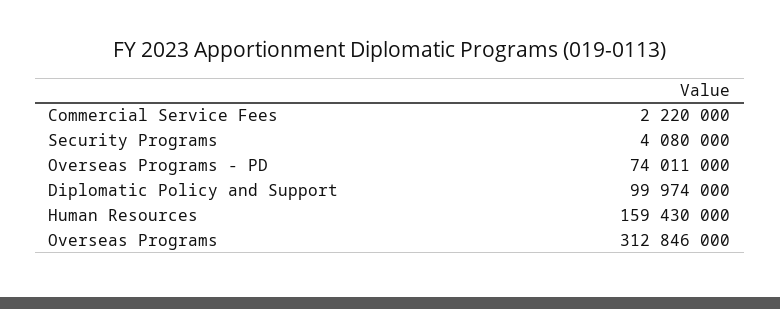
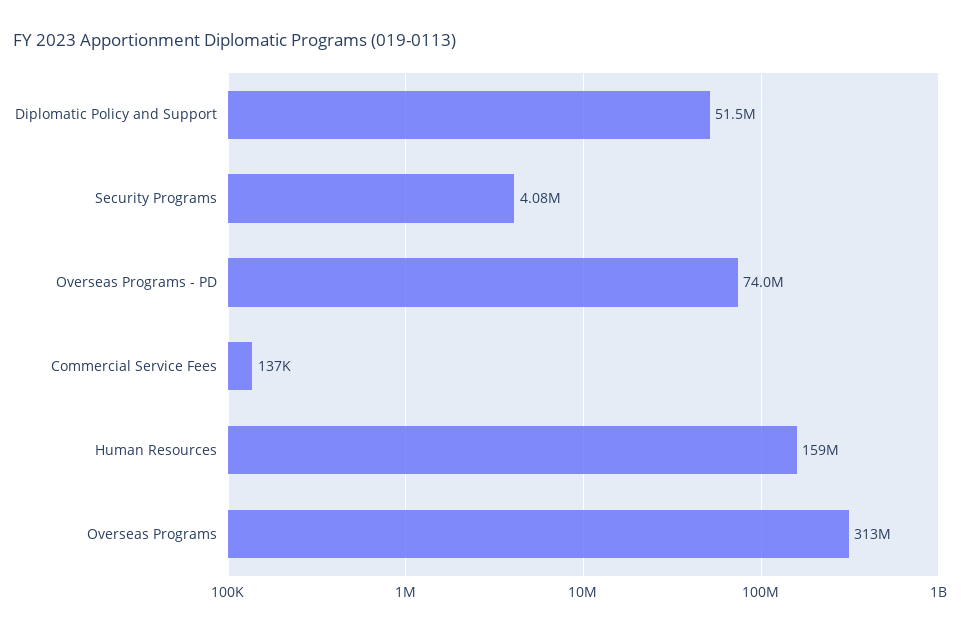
  {
-   "Commercial Service Fees": 2220000,
+   "Commercial Service Fees": 137000,
    "Security Programs": 4080000,
    "Overseas Programs - PD": 74011000,
-   "Diplomatic Policy and Support": 99974000,
+   "Diplomatic Policy and Support": 51500000,
    "Human Resources": 159430000,
    "Overseas Programs": 312846000
  }

